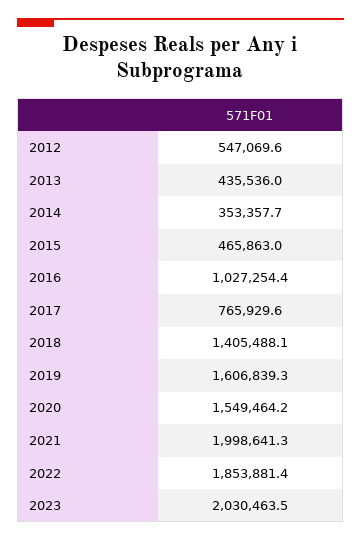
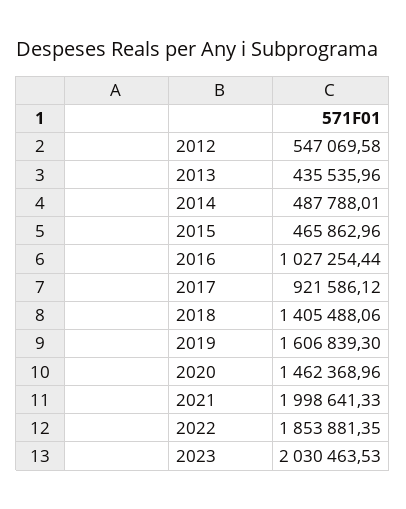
  {
    "2012": 547069.58,
    "2013": 435535.96,
-   "2014": 353357.7,
+   "2014": 487788.01,
    "2015": 465862.96,
    "2016": 1027254.44,
-   "2017": 765929.6,
+   "2017": 921586.12,
    "2018": 1405488.06,
    "2019": 1606839.3,
-   "2020": 1549464.2,
+   "2020": 1462368.96,
    "2021": 1998641.33,
    "2022": 1853881.35,
    "2023": 2030463.53
  }

